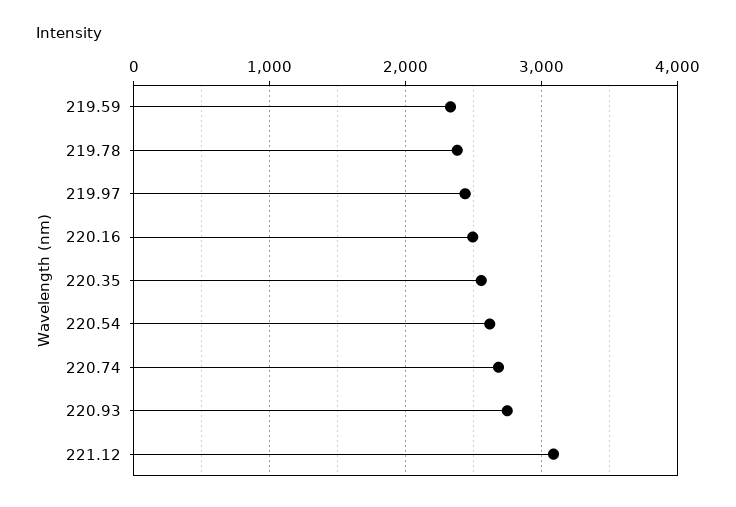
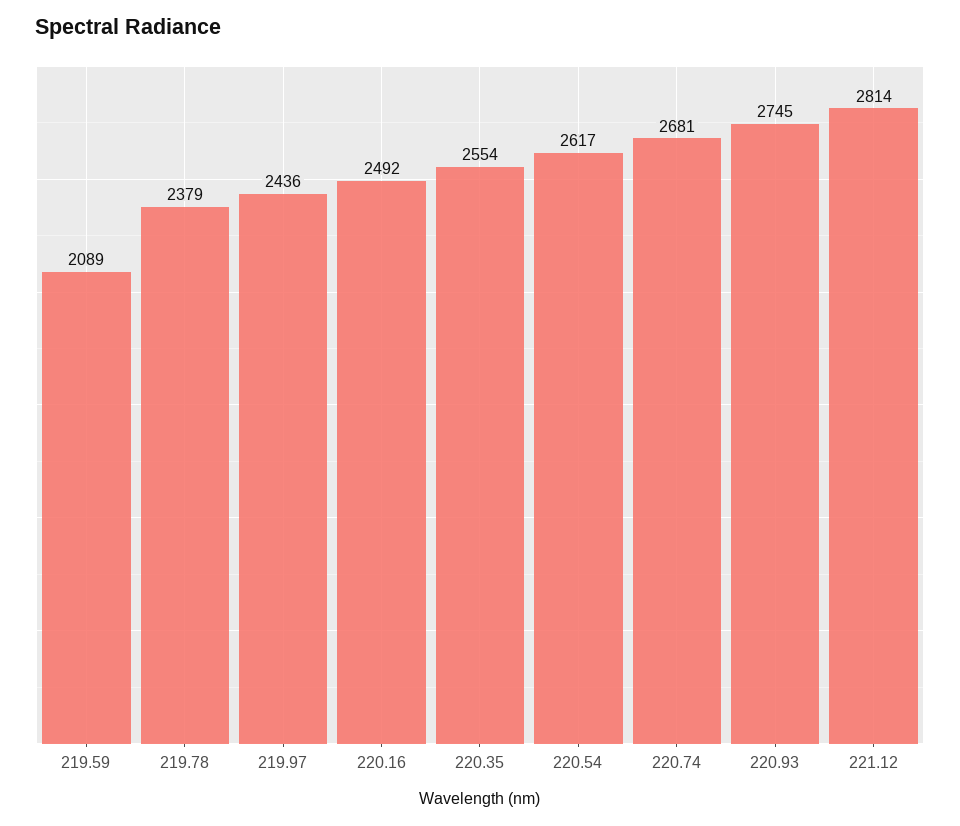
  {
-   "219.59": 2300,
+   "219.59": 2089,
    "219.78": 2379,
    "219.97": 2436,
    "220.16": 2492,
    "220.35": 2554,
    "220.54": 2617,
    "220.74": 2681,
    "220.93": 2745,
-   "221.12": 3100
+   "221.12": 2814
  }

